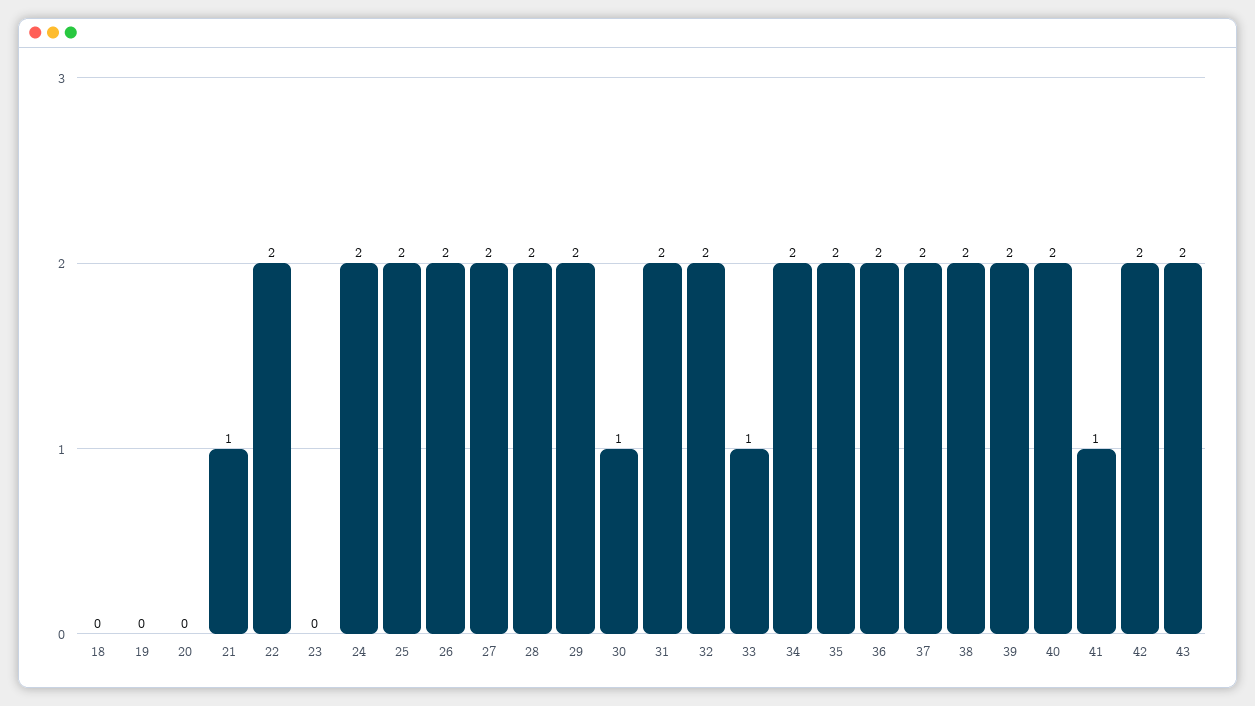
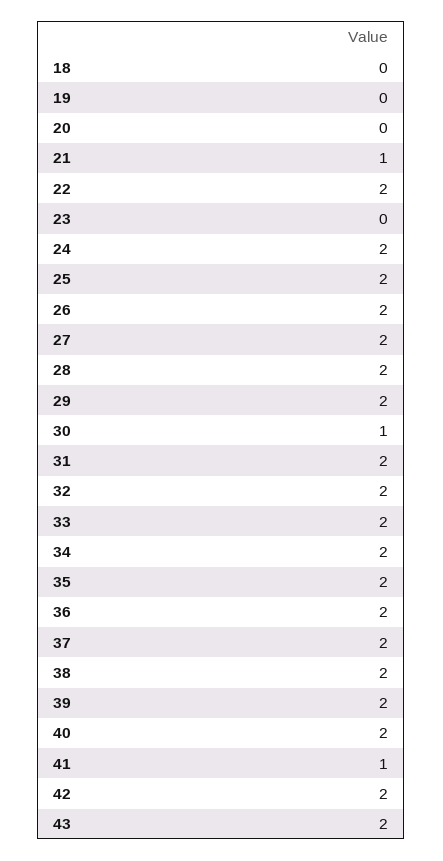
  {
    "18": 0,
    "19": 0,
    "20": 0,
    "21": 1,
    "22": 2,
    "23": 0,
    "24": 2,
    "25": 2,
    "26": 2,
    "27": 2,
    "28": 2,
    "29": 2,
    "30": 1,
    "31": 2,
    "32": 2,
-   "33": 1,
+   "33": 2,
    "34": 2,
    "35": 2,
    "36": 2,
    "37": 2,
    "38": 2,
    "39": 2,
    "40": 2,
    "41": 1,
    "42": 2,
    "43": 2
  }

